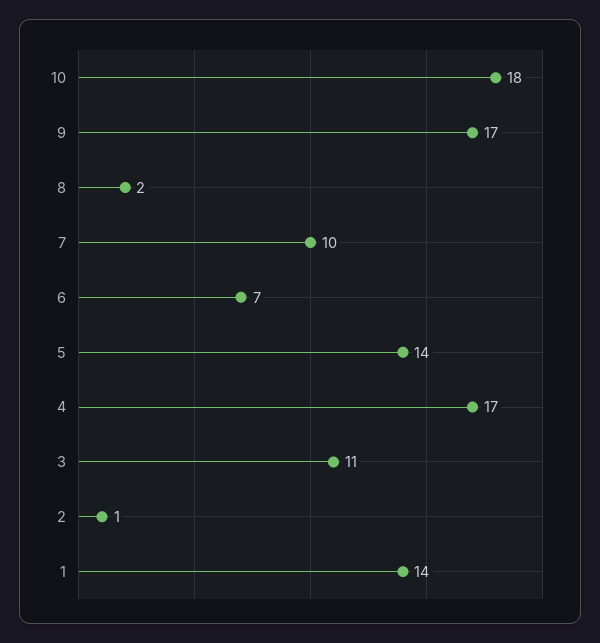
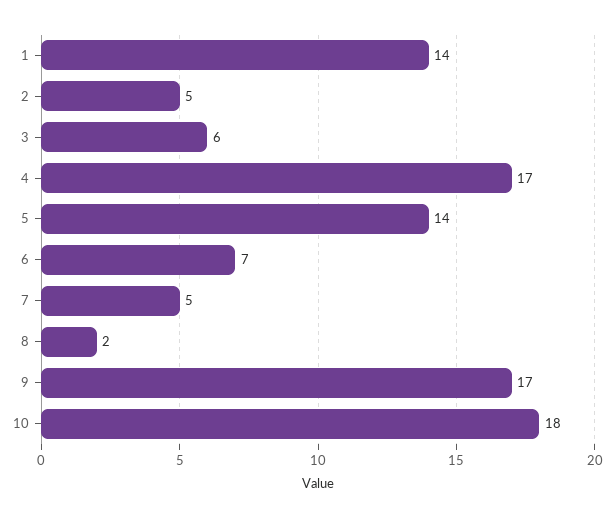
  {
    "10": 18,
    "9": 17,
    "8": 2,
-   "7": 10,
+   "7": 5,
    "6": 7,
    "5": 14,
    "4": 17,
-   "3": 11,
+   "3": 6,
-   "2": 1,
+   "2": 5,
    "1": 14
  }

